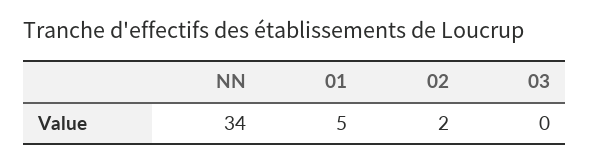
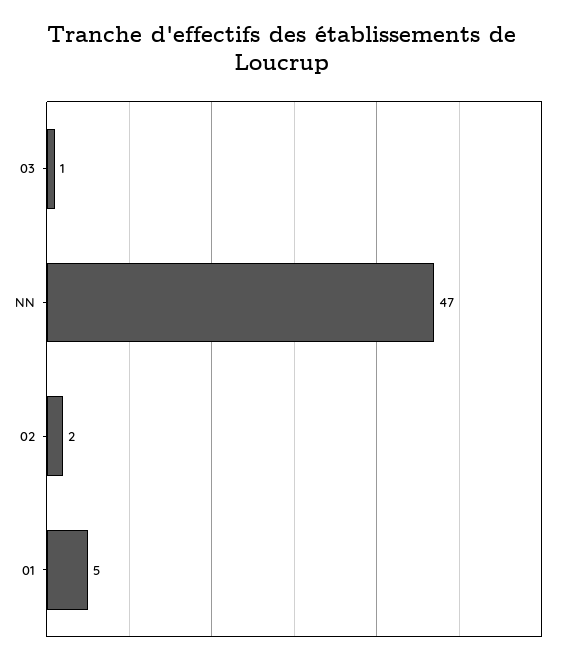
  {
-   "NN": 34,
+   "NN": 47,
    "01": 5,
    "02": 2,
-   "03": 0
+   "03": 1
  }

